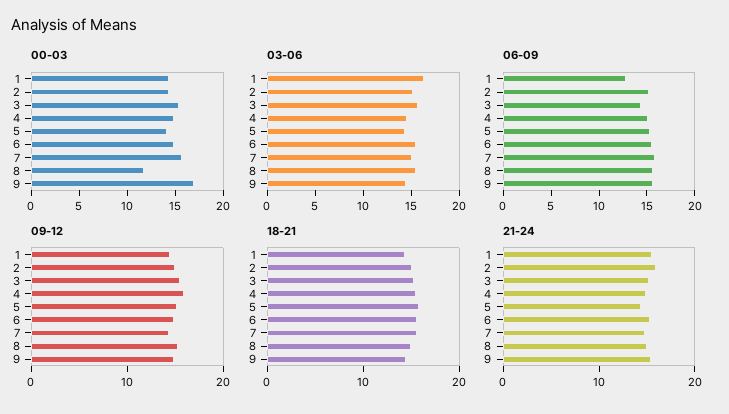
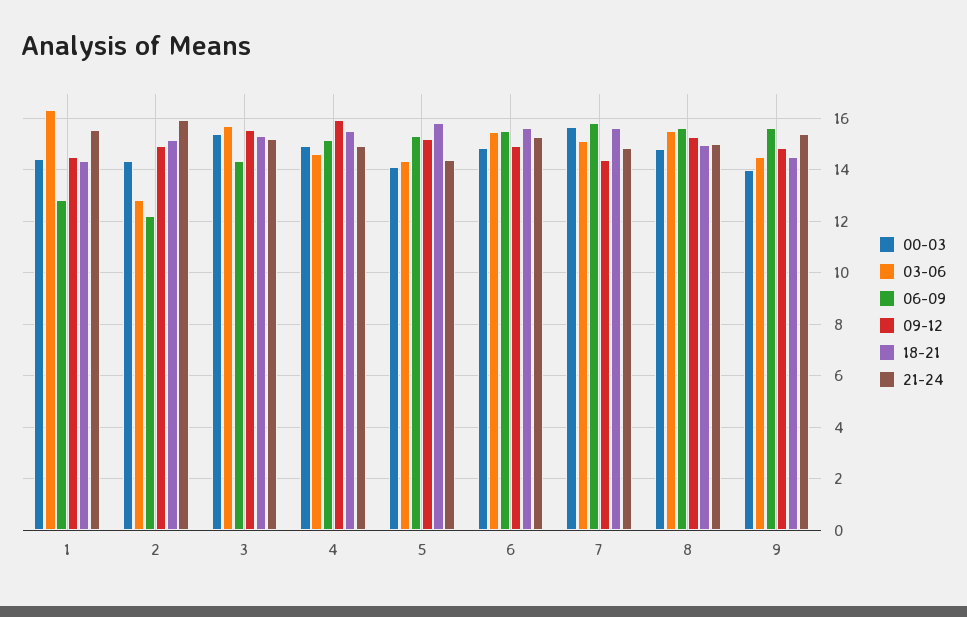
  {
    "00-03": {
      "1": 14.5,
      "2": 14.25,
      "3": 15.5,
      "4": 15,
      "5": 14,
      "6": 14.75,
      "7": 15.75,
-     "8": 12,
+     "8": 14.75,
-     "9": 17
+     "9": 14
    },
    "03-06": {
      "1": 16.25,
-     "2": 15,
+     "2": 12.75,
      "3": 15.75,
      "4": 14.5,
      "5": 14.25,
      "6": 15.5,
      "7": 15,
      "8": 15.5,
      "9": 14.5
    },
    "06-09": {
      "1": 12.75,
-     "2": 15,
+     "2": 12.25,
      "3": 14.25,
      "4": 15.25,
      "5": 15.25,
      "6": 15.5,
      "7": 15.75,
      "8": 15.5,
      "9": 15.5
    },
    "09-12": {
      "1": 14.5,
      "2": 15,
      "3": 15.5,
      "4": 16,
      "5": 15.25,
      "6": 15,
      "7": 14.25,
      "8": 15.25,
      "9": 14.75
    },
    "18-21": {
      "1": 14.25,
      "2": 15.25,
      "3": 15.25,
      "4": 15.5,
      "5": 15.75,
      "6": 15.5,
      "7": 15.5,
      "8": 15,
      "9": 14.5
    },
    "21-24": {
      "1": 15.5,
      "2": 16,
      "3": 15.25,
      "4": 15,
      "5": 14.25,
      "6": 15.25,
      "7": 14.75,
      "8": 15,
      "9": 15.5
    }
  }

